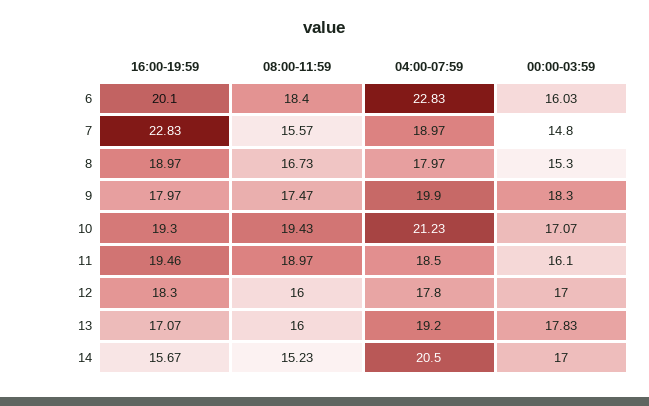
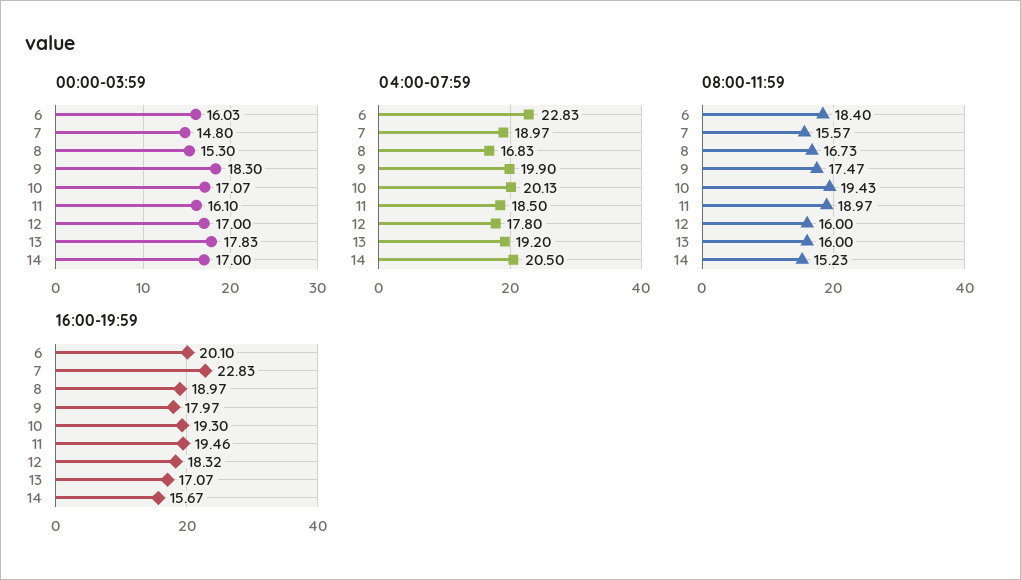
  {
    "16:00-19:59": {
      "6": 20.1,
      "7": 22.83,
      "8": 18.97,
      "9": 17.97,
      "10": 19.3,
      "11": 19.46,
-     "12": 18.3,
+     "12": 18.32,
      "13": 17.07,
      "14": 15.67
    },
    "08:00-11:59": {
      "6": 18.4,
      "7": 15.57,
      "8": 16.73,
      "9": 17.47,
      "10": 19.43,
      "11": 18.97,
      "12": 16,
      "13": 16,
      "14": 15.23
    },
    "04:00-07:59": {
      "6": 22.83,
      "7": 18.97,
-     "8": 17.97,
+     "8": 16.83,
      "9": 19.9,
-     "10": 21.23,
+     "10": 20.13,
      "11": 18.5,
      "12": 17.8,
      "13": 19.2,
      "14": 20.5
    },
    "00:00-03:59": {
      "6": 16.03,
      "7": 14.8,
      "8": 15.3,
      "9": 18.3,
      "10": 17.07,
      "11": 16.1,
      "12": 17,
      "13": 17.83,
      "14": 17
    }
  }

